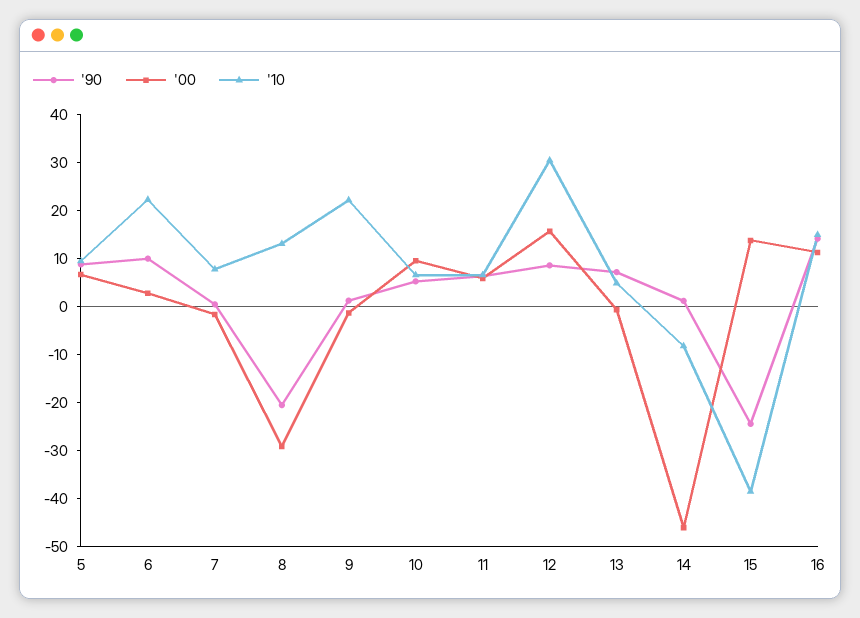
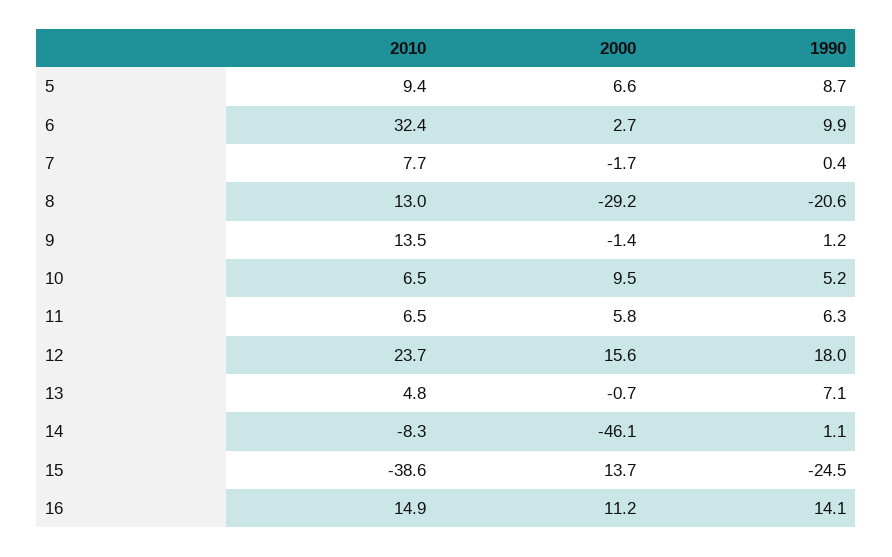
  {
    "'90": {
      "5": 8.7,
      "6": 9.9,
      "7": 0.4,
      "8": -20.6,
      "9": 1.2,
      "10": 5.2,
      "11": 6.3,
-     "12": 8,
+     "12": 18,
      "13": 7.1,
      "14": 1.1,
      "15": -24.5,
      "16": 14.1
    },
    "'00": {
      "5": 6.6,
      "6": 2.7,
      "7": -1.7,
      "8": -29.2,
      "9": -1.4,
      "10": 9.5,
      "11": 5.8,
      "12": 15.6,
      "13": -0.7,
      "14": -46.1,
      "15": 13.7,
      "16": 11.2
    },
    "'10": {
      "5": 9.4,
-     "6": 22,
+     "6": 32.4,
      "7": 7.7,
      "8": 13,
-     "9": 22,
+     "9": 13.5,
      "10": 6.5,
      "11": 6.5,
-     "12": 30,
+     "12": 23.7,
      "13": 4.8,
      "14": -8.3,
      "15": -38.6,
      "16": 14.9
    }
  }

